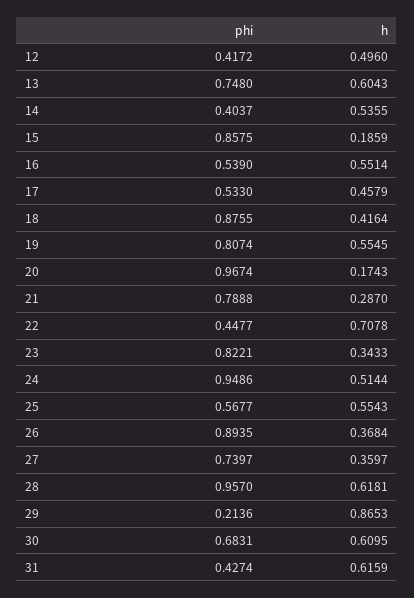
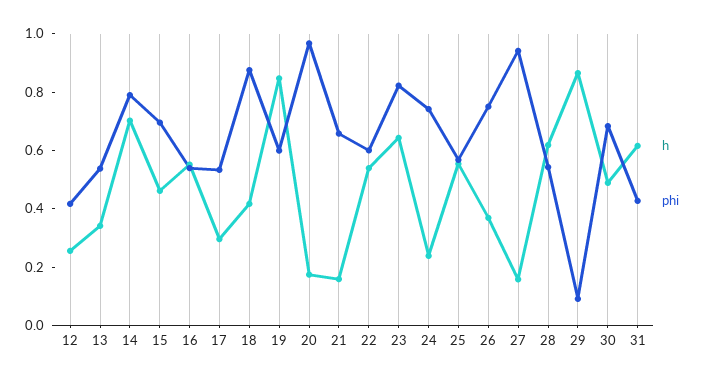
  {
    "phi": {
      "12": 0.4172,
-     "13": 0.748,
+     "13": 0.55,
-     "14": 0.4037,
+     "14": 0.8,
-     "15": 0.8575,
+     "15": 0.7,
      "16": 0.539,
      "17": 0.533,
      "18": 0.8755,
-     "19": 0.8074,
+     "19": 0.6,
      "20": 0.9674,
-     "21": 0.7888,
+     "21": 0.65,
-     "22": 0.4477,
+     "22": 0.6,
      "23": 0.8221,
-     "24": 0.9486,
+     "24": 0.75,
      "25": 0.5677,
-     "26": 0.8935,
+     "26": 0.75,
-     "27": 0.7397,
+     "27": 0.95,
-     "28": 0.957,
+     "28": 0.55,
-     "29": 0.2136,
+     "29": 0.1,
      "30": 0.6831,
      "31": 0.4274
    },
    "h": {
-     "12": 0.496,
+     "12": 0.25,
-     "13": 0.6043,
+     "13": 0.35,
-     "14": 0.5355,
+     "14": 0.7,
-     "15": 0.1859,
+     "15": 0.45,
      "16": 0.5514,
-     "17": 0.4579,
+     "17": 0.3,
      "18": 0.4164,
-     "19": 0.5545,
+     "19": 0.85,
      "20": 0.1743,
-     "21": 0.287,
+     "21": 0.15,
-     "22": 0.7078,
+     "22": 0.55,
-     "23": 0.3433,
+     "23": 0.65,
-     "24": 0.5144,
+     "24": 0.25,
      "25": 0.5543,
      "26": 0.3684,
-     "27": 0.3597,
+     "27": 0.15,
      "28": 0.6181,
      "29": 0.8653,
-     "30": 0.6095,
+     "30": 0.5,
      "31": 0.6159
    }
  }

